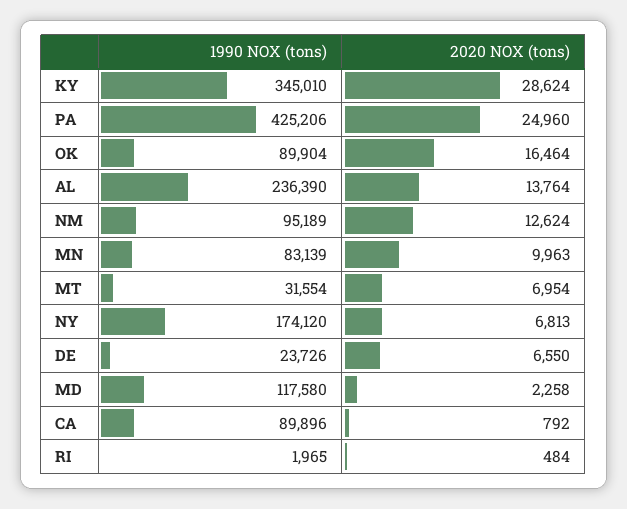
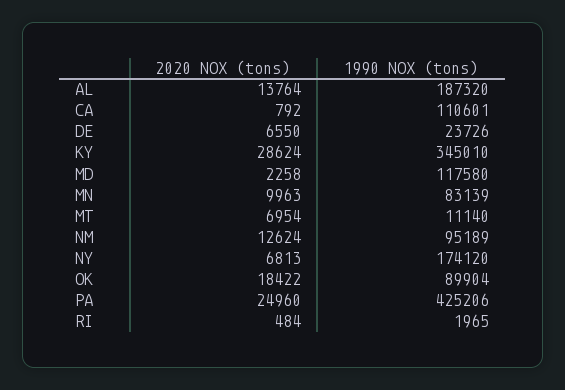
  {
    "1990 NOX (tons)": {
      "KY": 345010,
      "PA": 425206,
      "OK": 89904,
-     "AL": 236390,
+     "AL": 187320,
      "NM": 95189,
      "MN": 83139,
-     "MT": 31554,
+     "MT": 11140,
      "NY": 174120,
      "DE": 23726,
      "MD": 117580,
-     "CA": 89896,
+     "CA": 110601,
      "RI": 1965
    },
    "2020 NOX (tons)": {
      "KY": 28624,
      "PA": 24960,
-     "OK": 16464,
+     "OK": 18422,
      "AL": 13764,
      "NM": 12624,
      "MN": 9963,
      "MT": 6954,
      "NY": 6813,
      "DE": 6550,
      "MD": 2258,
      "CA": 792,
      "RI": 484
    }
  }

